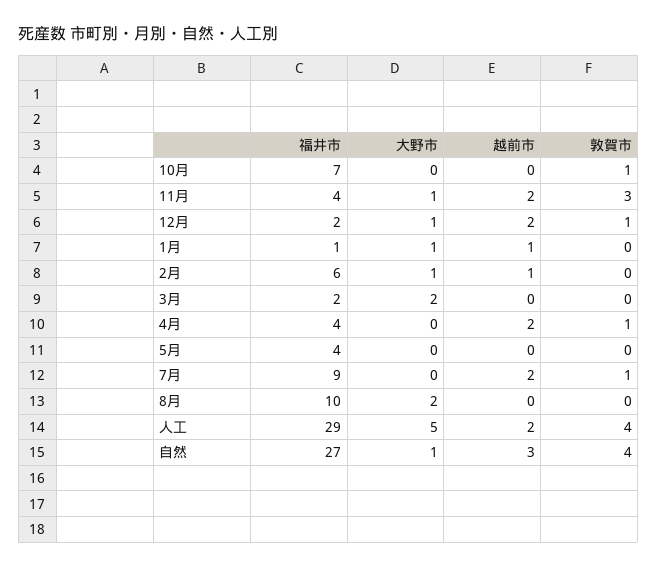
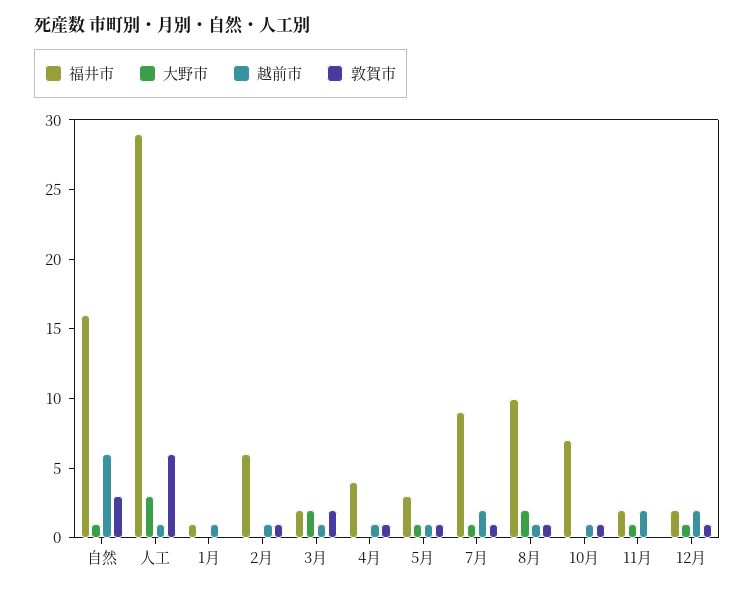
  {
    "福井市": {
      "10月": 7,
-     "11月": 4,
+     "11月": 2,
      "12月": 2,
      "1月": 1,
      "2月": 6,
      "3月": 2,
      "4月": 4,
-     "5月": 4,
+     "5月": 3,
      "7月": 9,
      "8月": 10,
      "人工": 29,
-     "自然": 27
+     "自然": 16
    },
    "大野市": {
      "10月": 0,
      "11月": 1,
      "12月": 1,
-     "1月": 1,
+     "1月": 0,
-     "2月": 1,
+     "2月": 0,
      "3月": 2,
      "4月": 0,
-     "5月": 0,
+     "5月": 1,
-     "7月": 0,
+     "7月": 1,
      "8月": 2,
-     "人工": 5,
+     "人工": 3,
      "自然": 1
    },
    "越前市": {
-     "10月": 0,
+     "10月": 1,
      "11月": 2,
      "12月": 2,
      "1月": 1,
      "2月": 1,
-     "3月": 0,
+     "3月": 1,
-     "4月": 2,
+     "4月": 1,
-     "5月": 0,
+     "5月": 1,
      "7月": 2,
-     "8月": 0,
+     "8月": 1,
-     "人工": 2,
+     "人工": 1,
-     "自然": 3
+     "自然": 6
    },
    "敦賀市": {
      "10月": 1,
-     "11月": 3,
+     "11月": 0,
      "12月": 1,
      "1月": 0,
-     "2月": 0,
+     "2月": 1,
-     "3月": 0,
+     "3月": 2,
      "4月": 1,
-     "5月": 0,
+     "5月": 1,
      "7月": 1,
-     "8月": 0,
+     "8月": 1,
-     "人工": 4,
+     "人工": 6,
-     "自然": 4
+     "自然": 3
    }
  }

